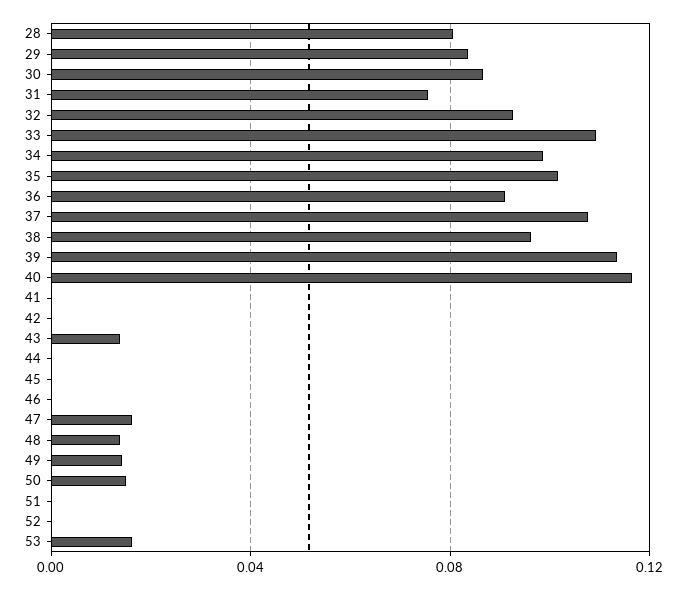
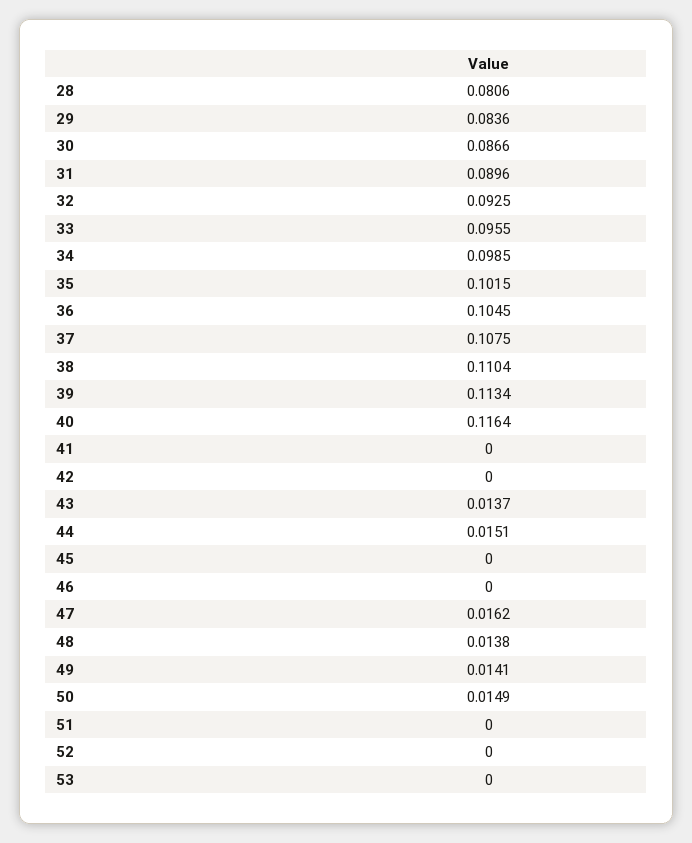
  {
    "28": 0.0806,
    "29": 0.0836,
    "30": 0.0866,
-   "31": 0.075,
+   "31": 0.0896,
    "32": 0.0925,
-   "33": 0.11,
+   "33": 0.0955,
    "34": 0.0985,
    "35": 0.1015,
-   "36": 0.09,
+   "36": 0.1045,
    "37": 0.1075,
-   "38": 0.095,
+   "38": 0.1104,
    "39": 0.1134,
    "40": 0.1164,
    "41": 0,
    "42": 0,
    "43": 0.0137,
-   "44": 0,
+   "44": 0.0151,
    "45": 0,
    "46": 0,
    "47": 0.0162,
    "48": 0.0138,
    "49": 0.0141,
    "50": 0.0149,
    "51": 0,
    "52": 0,
-   "53": 0.015
+   "53": 0
  }

